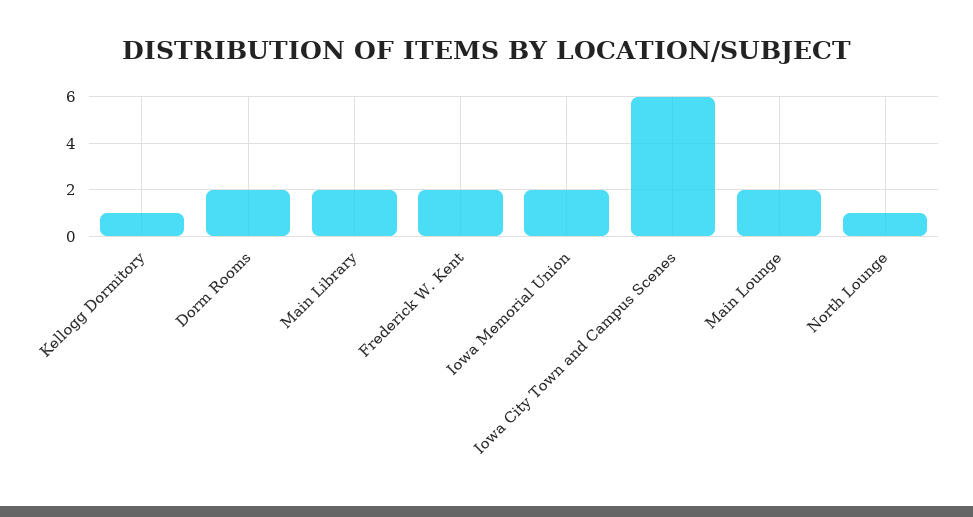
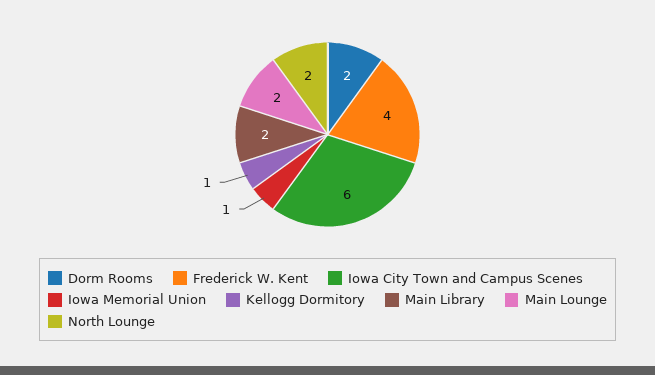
  {
    "Kellogg Dormitory": 1,
    "Dorm Rooms": 2,
    "Main Library": 2,
-   "Frederick W. Kent": 2,
+   "Frederick W. Kent": 4,
-   "Iowa Memorial Union": 2,
+   "Iowa Memorial Union": 1,
    "Iowa City Town and Campus Scenes": 6,
    "Main Lounge": 2,
-   "North Lounge": 1
+   "North Lounge": 2
  }

